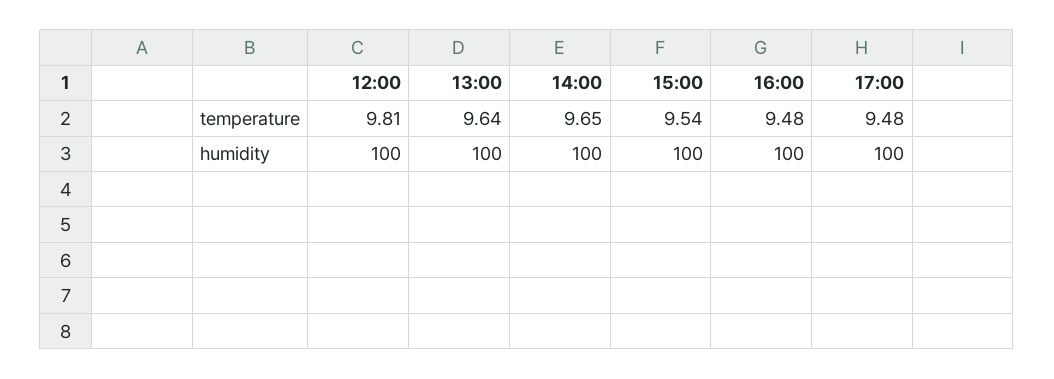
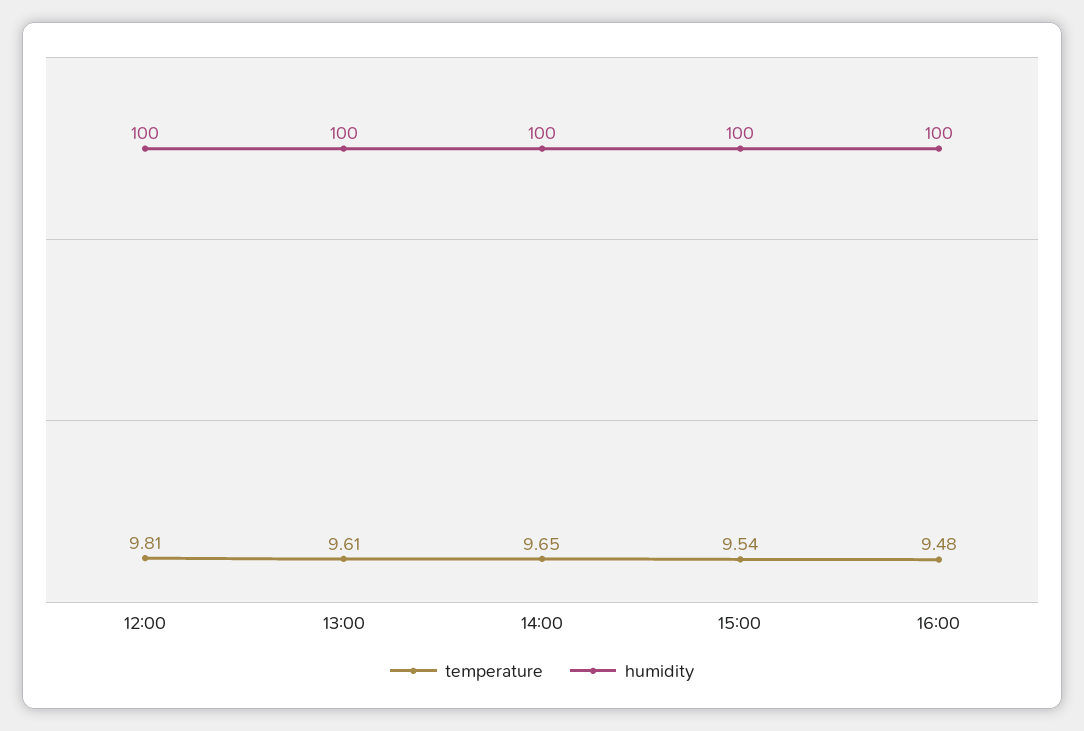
  {
    "temperature": {
      "12:00": 9.81,
-     "13:00": 9.64,
+     "13:00": 9.61,
      "14:00": 9.65,
      "15:00": 9.54,
-     "16:00": 9.48,
+     "16:00": 9.48
-     "17:00": 9.48
    },
    "humidity": {
      "12:00": 100,
      "13:00": 100,
      "14:00": 100,
      "15:00": 100,
-     "16:00": 100,
+     "16:00": 100
-     "17:00": 100
    }
  }

